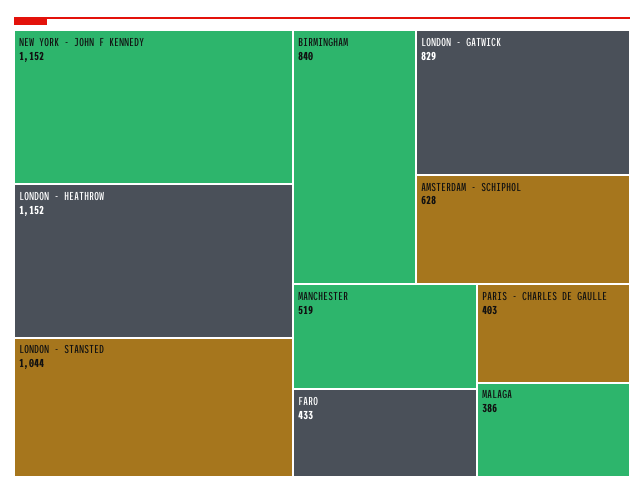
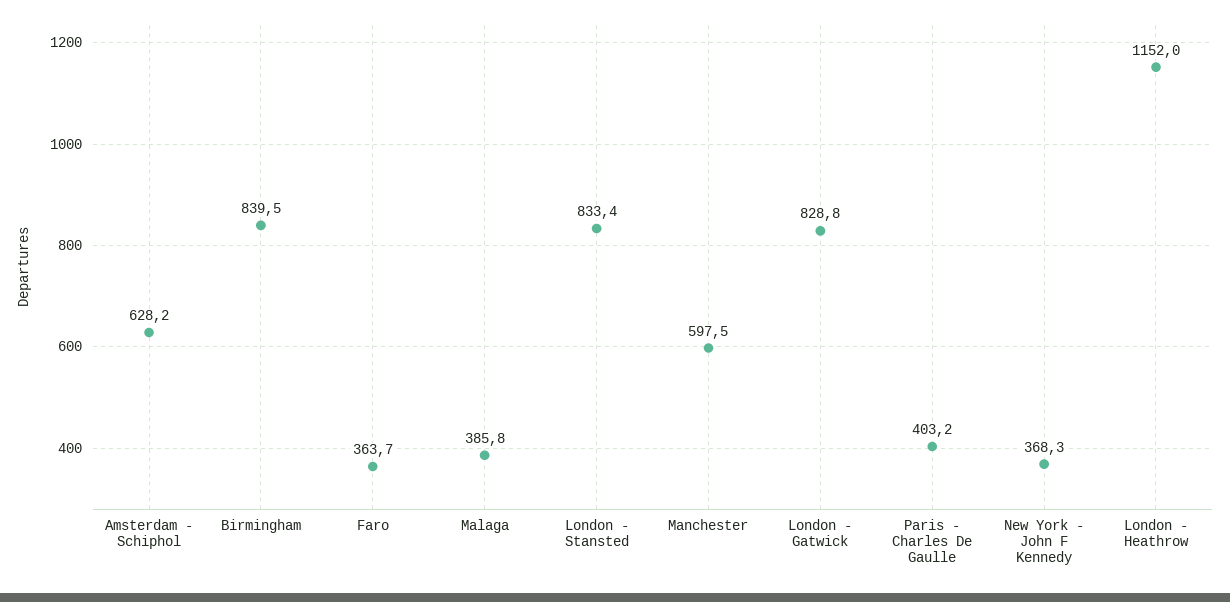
  {
-   "NEW YORK - JOHN F KENNEDY": 1152,
+   "NEW YORK - JOHN F KENNEDY": 368.3,
    "LONDON - HEATHROW": 1152,
-   "LONDON - STANSTED": 1044,
+   "LONDON - STANSTED": 833.4,
    "BIRMINGHAM": 839.5,
    "LONDON - GATWICK": 828.8,
    "AMSTERDAM - SCHIPHOL": 628.2,
-   "MANCHESTER": 519,
+   "MANCHESTER": 597.5,
-   "FARO": 433,
+   "FARO": 363.7,
    "PARIS - CHARLES DE GAULLE": 403.2,
    "MALAGA": 385.8
  }

